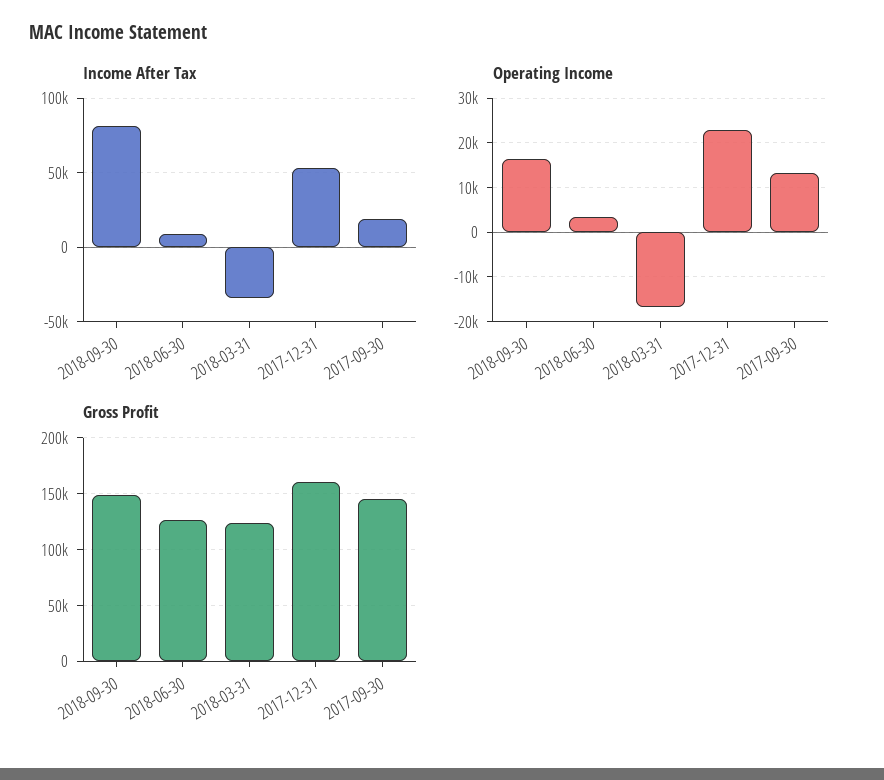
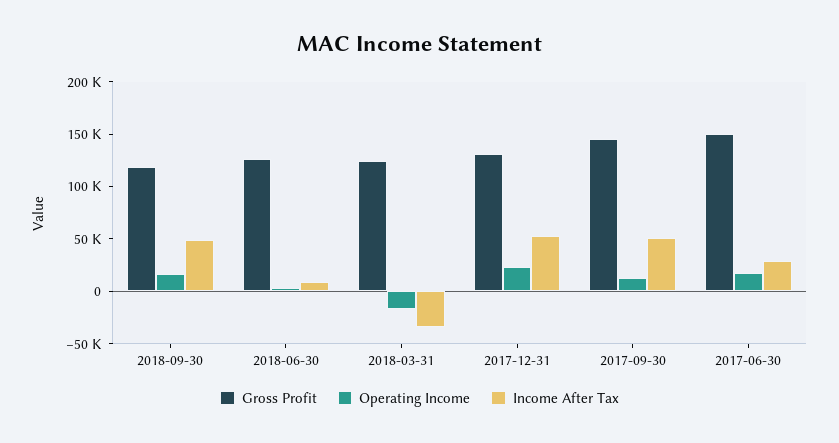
  {
    "Income After Tax": {
-     "2018-09-30": 80000,
+     "2018-09-30": 50000,
      "2018-06-30": 10000,
      "2018-03-31": -35000,
      "2017-12-31": 55000,
-     "2017-09-30": 20000
+     "2017-09-30": 50000,
+     "2017-06-30": 30000
    },
    "Operating Income": {
      "2018-09-30": 16000,
      "2018-06-30": 4000,
      "2018-03-31": -16000,
      "2017-12-31": 22000,
-     "2017-09-30": 14000
+     "2017-09-30": 14000,
+     "2017-06-30": 20000
    },
    "Gross Profit": {
-     "2018-09-30": 150000,
+     "2018-09-30": 120000,
      "2018-06-30": 130000,
      "2018-03-31": 120000,
-     "2017-12-31": 160000,
+     "2017-12-31": 130000,
-     "2017-09-30": 140000
+     "2017-09-30": 140000,
+     "2017-06-30": 150000
    }
  }

